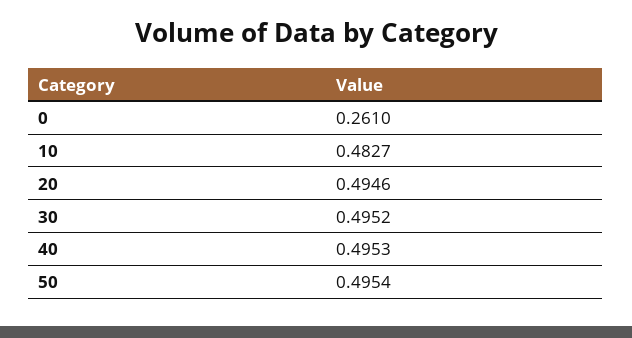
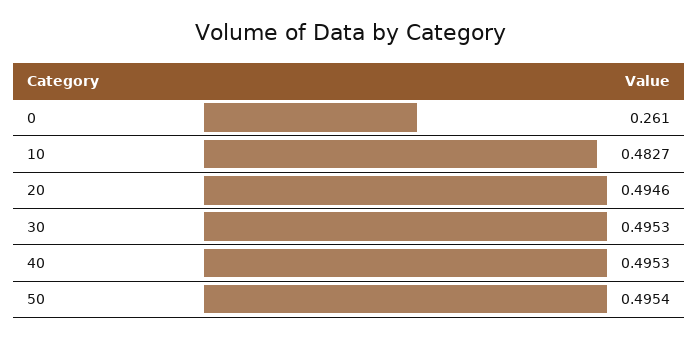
  {
    "0": 0.261,
    "10": 0.4827,
    "20": 0.4946,
-   "30": 0.4952,
+   "30": 0.4953,
    "40": 0.4953,
    "50": 0.4954
  }

